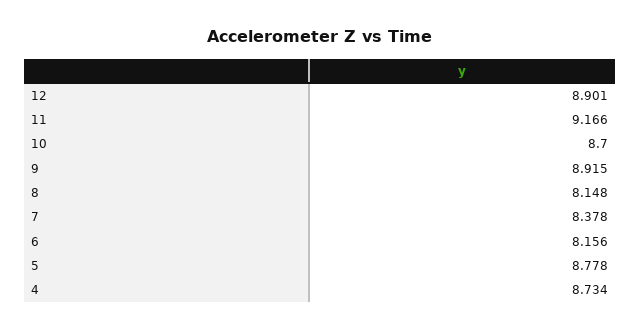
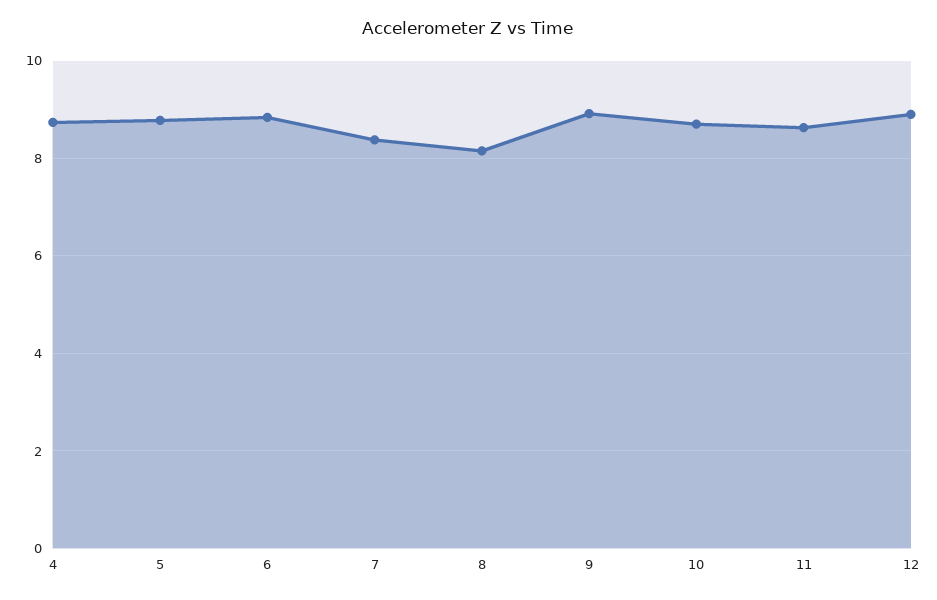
  {
    "12": 8.901,
-   "11": 9.166,
+   "11": 8.6,
    "10": 8.7,
    "9": 8.915,
    "8": 8.148,
    "7": 8.378,
-   "6": 8.156,
+   "6": 8.8,
    "5": 8.778,
    "4": 8.734
  }

